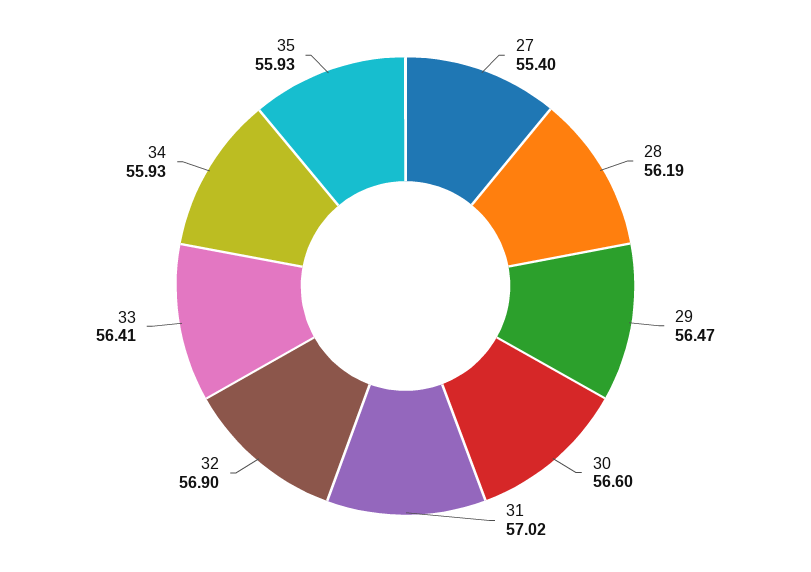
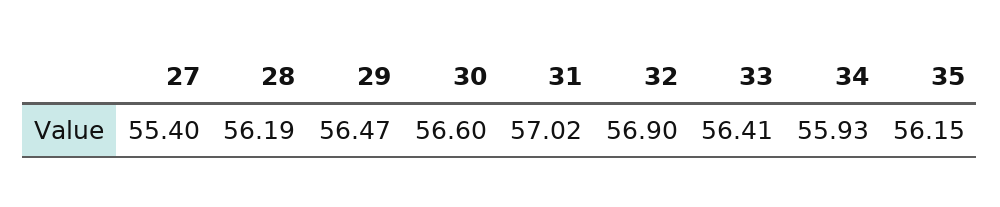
  {
    "27": 55.4,
    "28": 56.19,
    "29": 56.47,
    "30": 56.6,
    "31": 57.02,
    "32": 56.9,
    "33": 56.41,
    "34": 55.93,
-   "35": 55.93
+   "35": 56.15
  }

